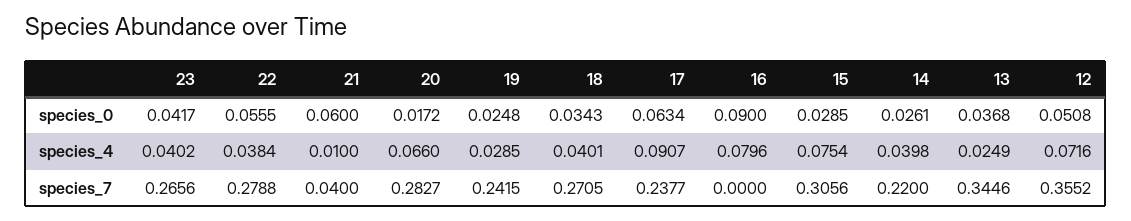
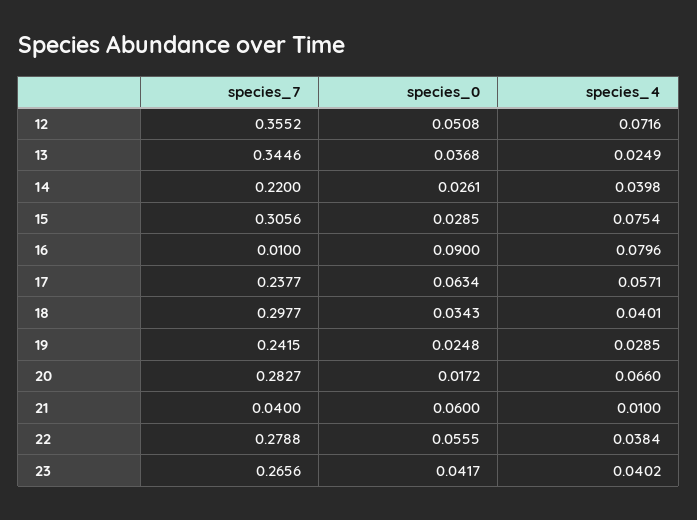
  {
    "23": {
      "species_0": 0.0417,
      "species_4": 0.0402,
      "species_7": 0.2656
    },
    "22": {
      "species_0": 0.0555,
      "species_4": 0.0384,
      "species_7": 0.2788
    },
    "21": {
      "species_0": 0.06,
      "species_4": 0.01,
      "species_7": 0.04
    },
    "20": {
      "species_0": 0.0172,
      "species_4": 0.066,
      "species_7": 0.2827
    },
    "19": {
      "species_0": 0.0248,
      "species_4": 0.0285,
      "species_7": 0.2415
    },
    "18": {
      "species_0": 0.0343,
      "species_4": 0.0401,
-     "species_7": 0.2705
+     "species_7": 0.2977
    },
    "17": {
      "species_0": 0.0634,
-     "species_4": 0.0907,
+     "species_4": 0.0571,
      "species_7": 0.2377
    },
    "16": {
      "species_0": 0.09,
      "species_4": 0.0796,
-     "species_7": 0
+     "species_7": 0.01
    },
    "15": {
      "species_0": 0.0285,
      "species_4": 0.0754,
      "species_7": 0.3056
    },
    "14": {
      "species_0": 0.0261,
      "species_4": 0.0398,
      "species_7": 0.22
    },
    "13": {
      "species_0": 0.0368,
      "species_4": 0.0249,
      "species_7": 0.3446
    },
    "12": {
      "species_0": 0.0508,
      "species_4": 0.0716,
      "species_7": 0.3552
    }
  }

